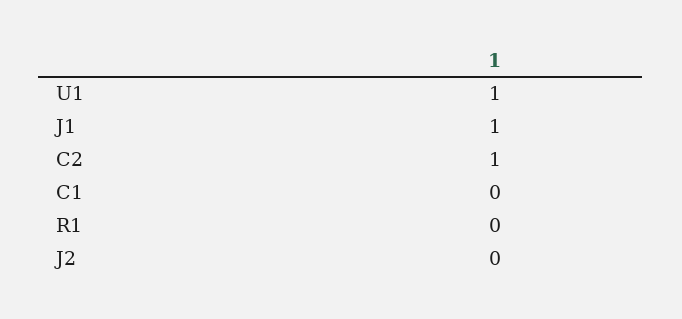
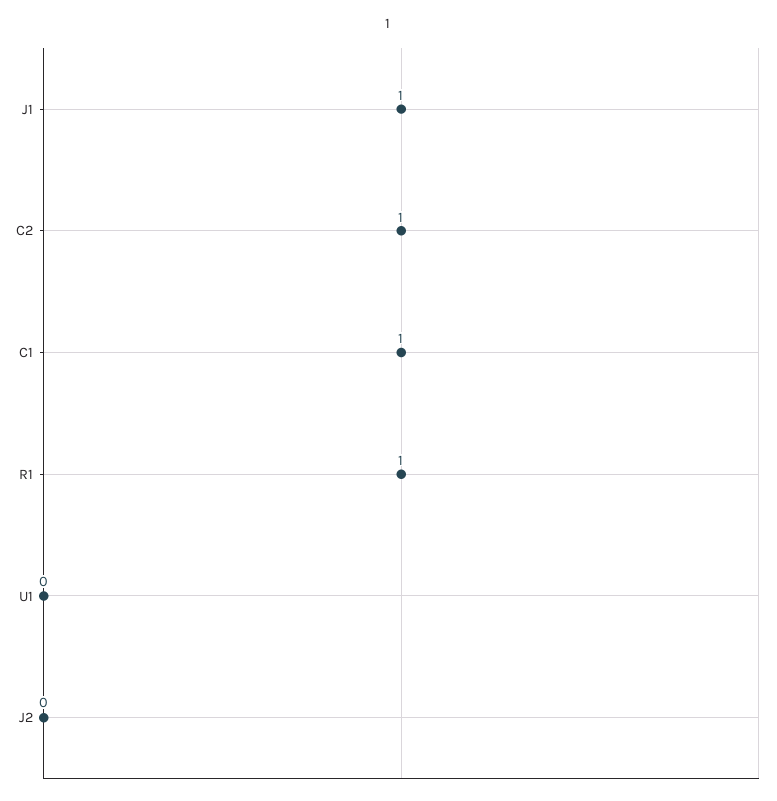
  {
-   "U1": 1,
+   "U1": 0,
    "J1": 1,
    "C2": 1,
-   "C1": 0,
+   "C1": 1,
-   "R1": 0,
+   "R1": 1,
    "J2": 0
  }

